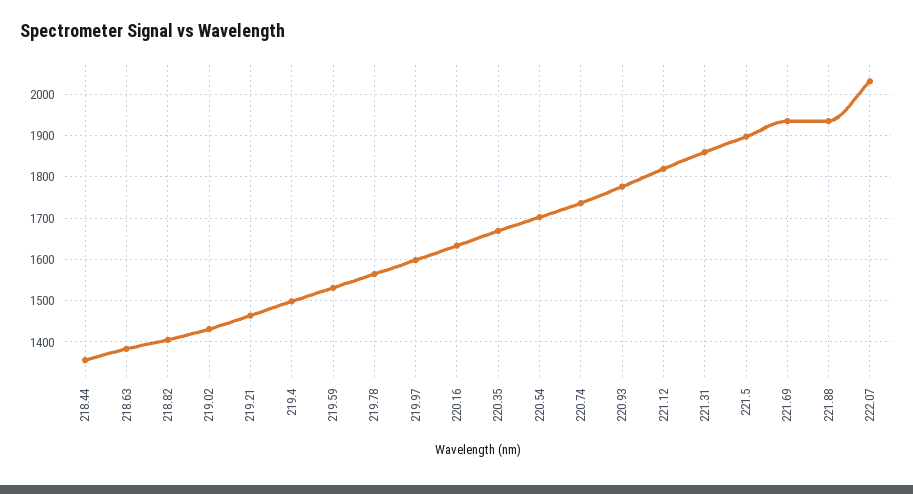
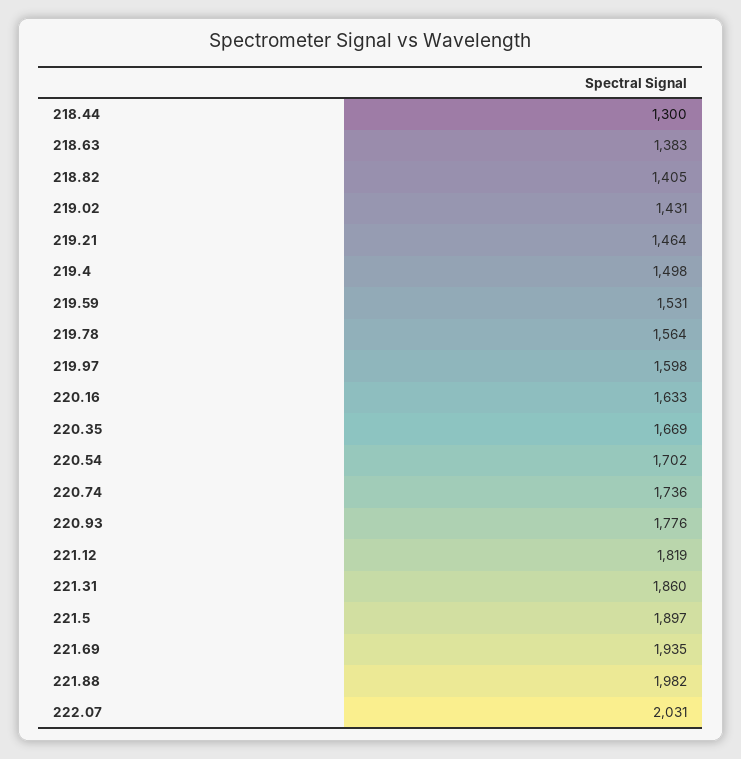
  {
-   "218.44": 1360,
+   "218.44": 1300,
    "218.63": 1383,
    "218.82": 1405,
    "219.02": 1431,
    "219.21": 1464,
    "219.4": 1498,
    "219.59": 1531,
    "219.78": 1564,
    "219.97": 1598,
    "220.16": 1633,
    "220.35": 1669,
    "220.54": 1702,
    "220.74": 1736,
    "220.93": 1776,
    "221.12": 1819,
    "221.31": 1860,
    "221.5": 1897,
    "221.69": 1935,
-   "221.88": 1940,
+   "221.88": 1982,
    "222.07": 2031
  }

